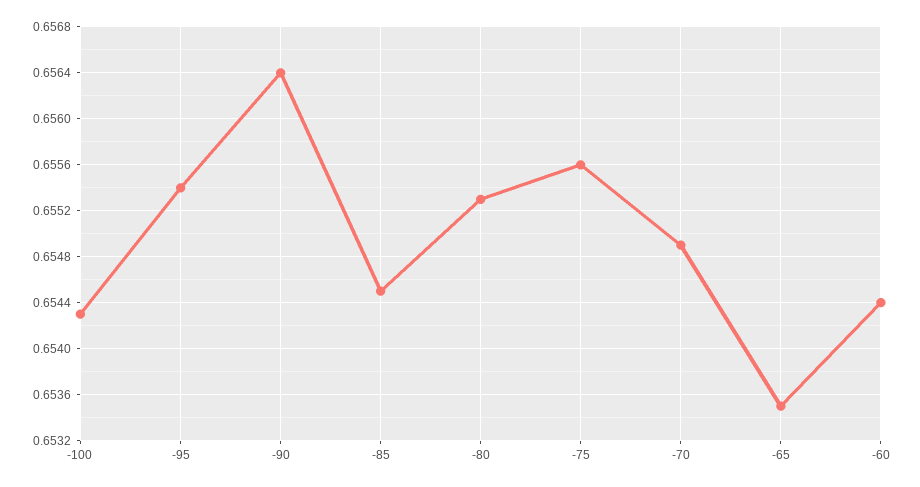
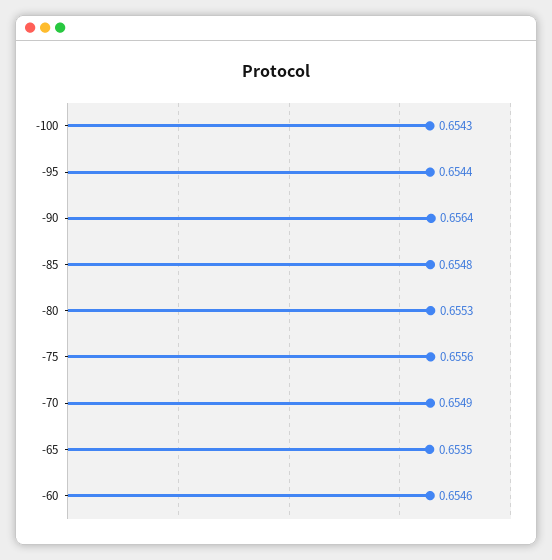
  {
    "-100": 0.6543,
-   "-95": 0.6554,
+   "-95": 0.6544,
    "-90": 0.6564,
-   "-85": 0.6545,
+   "-85": 0.6548,
    "-80": 0.6553,
    "-75": 0.6556,
    "-70": 0.6549,
    "-65": 0.6535,
-   "-60": 0.6544
+   "-60": 0.6546
  }

